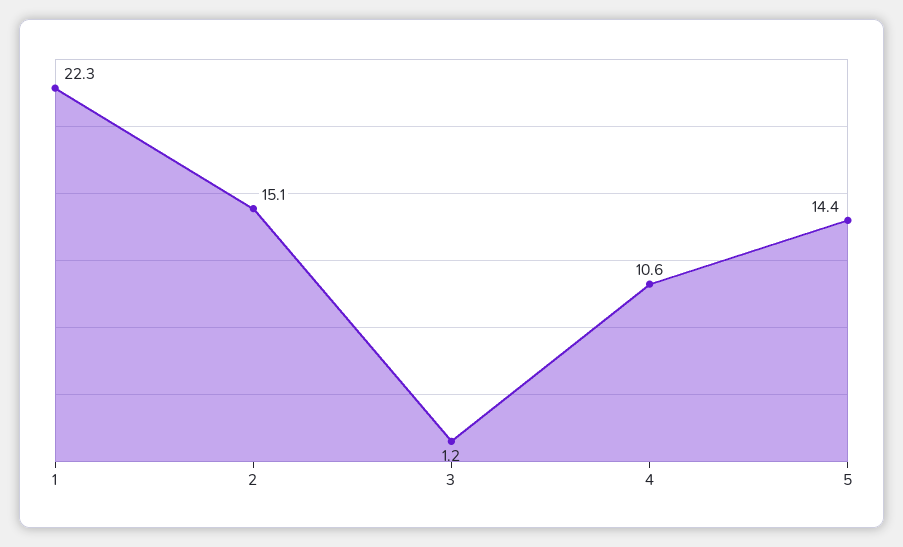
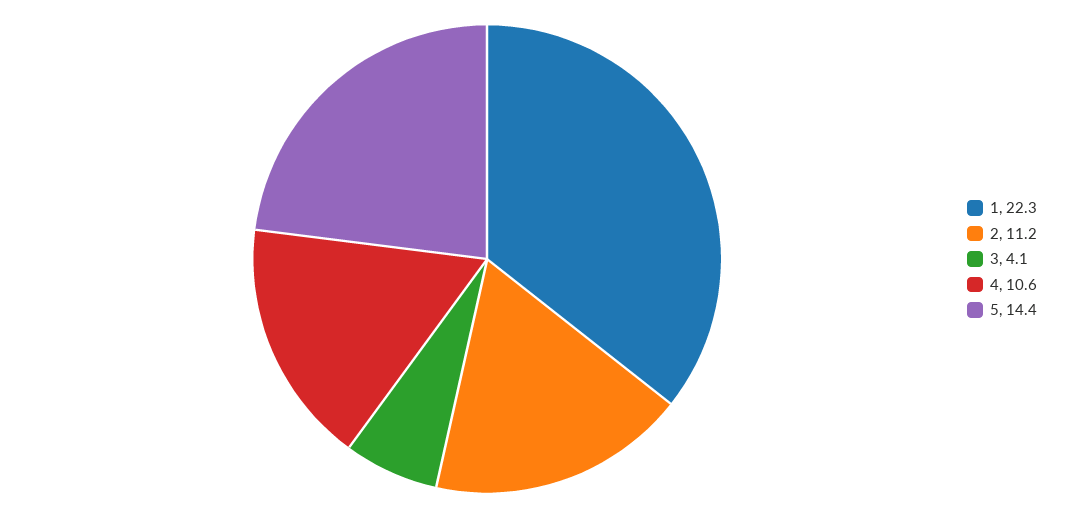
  {
    "1": 22.3,
-   "2": 15.1,
+   "2": 11.2,
-   "3": 1.2,
+   "3": 4.1,
    "4": 10.6,
    "5": 14.4
  }

